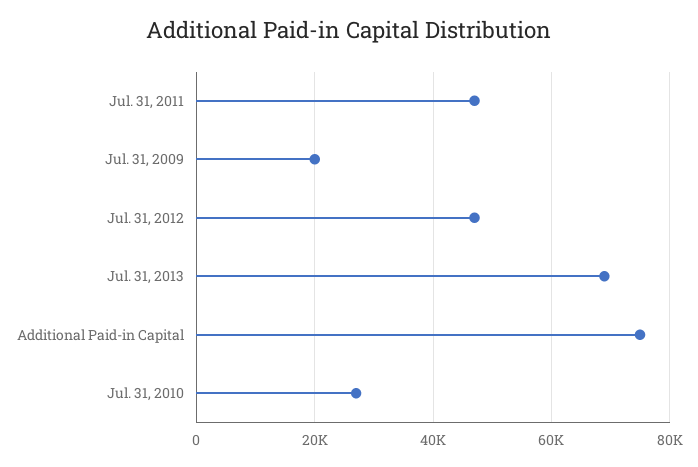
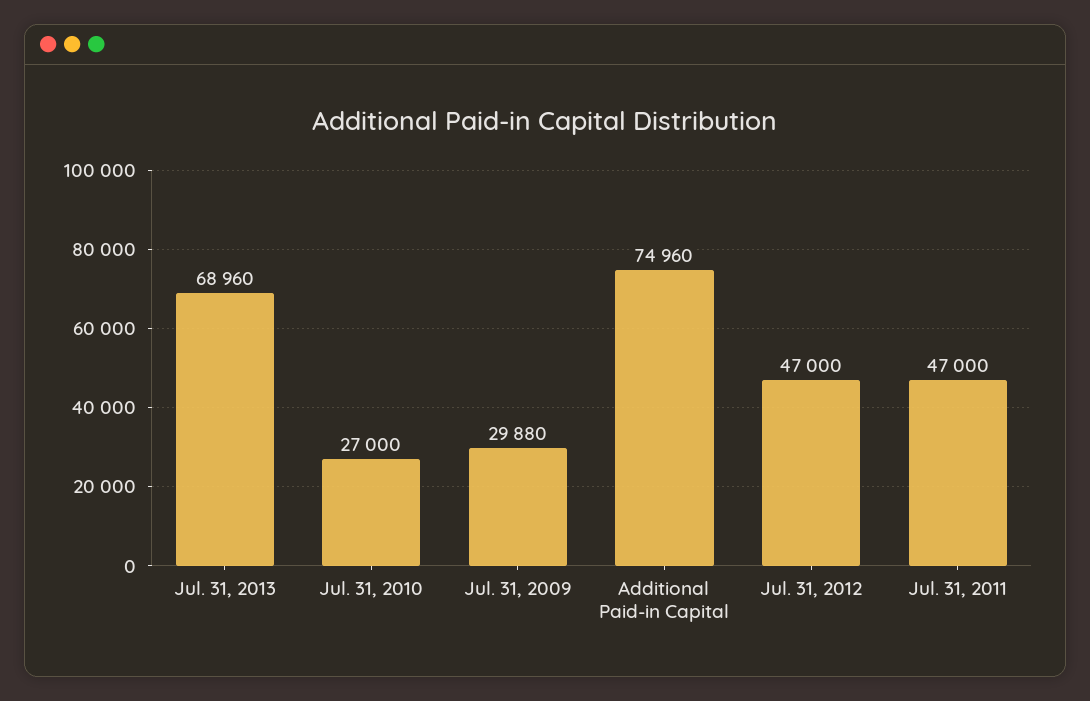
  {
    "Jul. 31, 2011": 47000,
-   "Jul. 31, 2009": 20000,
+   "Jul. 31, 2009": 29880,
    "Jul. 31, 2012": 47000,
    "Jul. 31, 2013": 68960,
    "Additional Paid-in Capital": 74960,
    "Jul. 31, 2010": 27000
  }

